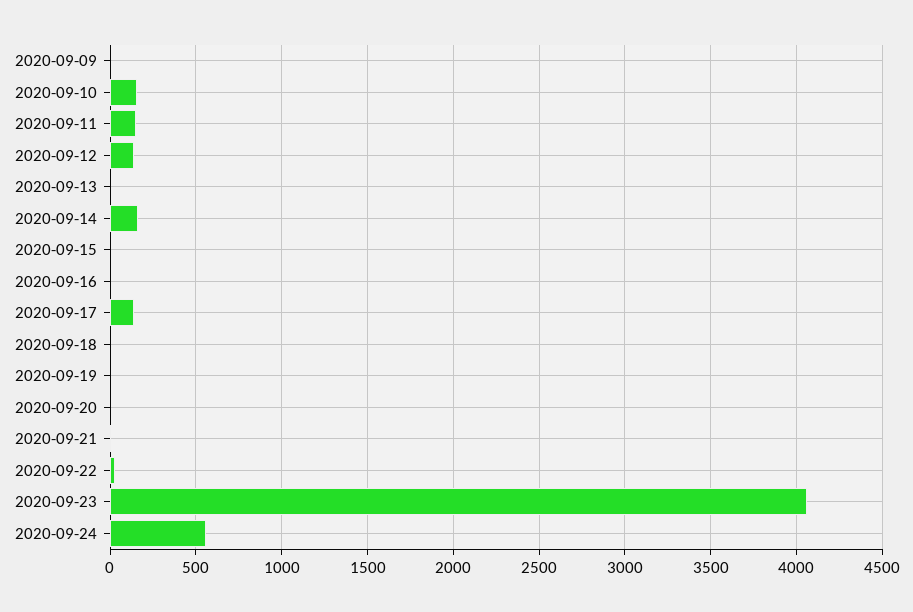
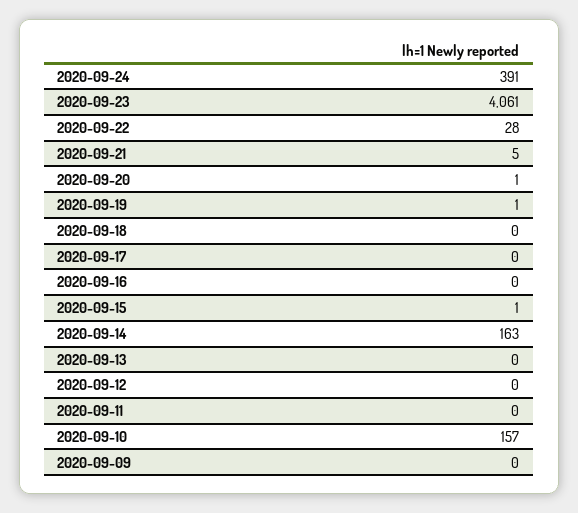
  {
    "2020-09-09": 0,
    "2020-09-10": 157,
-   "2020-09-11": 150,
+   "2020-09-11": 0,
-   "2020-09-12": 150,
+   "2020-09-12": 0,
    "2020-09-13": 0,
    "2020-09-14": 163,
    "2020-09-15": 1,
    "2020-09-16": 0,
-   "2020-09-17": 150,
+   "2020-09-17": 0,
    "2020-09-18": 0,
    "2020-09-19": 1,
    "2020-09-20": 1,
    "2020-09-21": 5,
    "2020-09-22": 28,
    "2020-09-23": 4061,
-   "2020-09-24": 550
+   "2020-09-24": 391
  }

